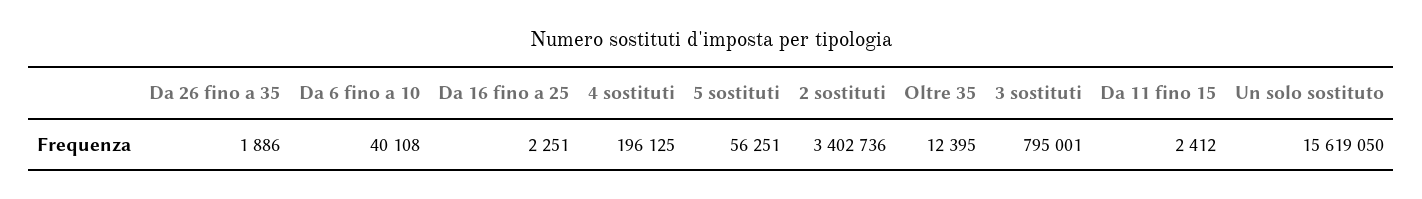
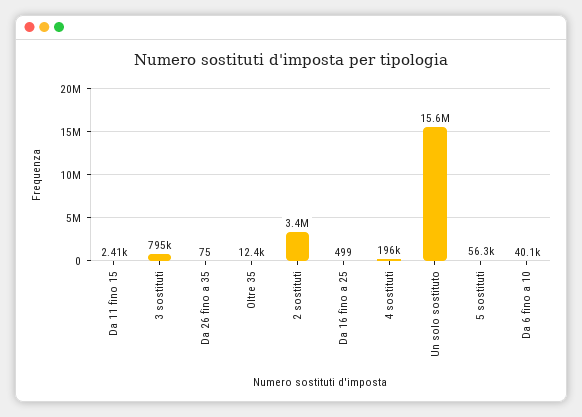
  {
-   "Da 26 fino a 35": 1886,
+   "Da 26 fino a 35": 75,
    "Da 6 fino a 10": 40108,
-   "Da 16 fino a 25": 2251,
+   "Da 16 fino a 25": 499,
    "4 sostituti": 196125,
    "5 sostituti": 56251,
    "2 sostituti": 3402736,
    "Oltre 35": 12395,
    "3 sostituti": 795001,
    "Da 11 fino 15": 2412,
    "Un solo sostituto": 15619050
  }

